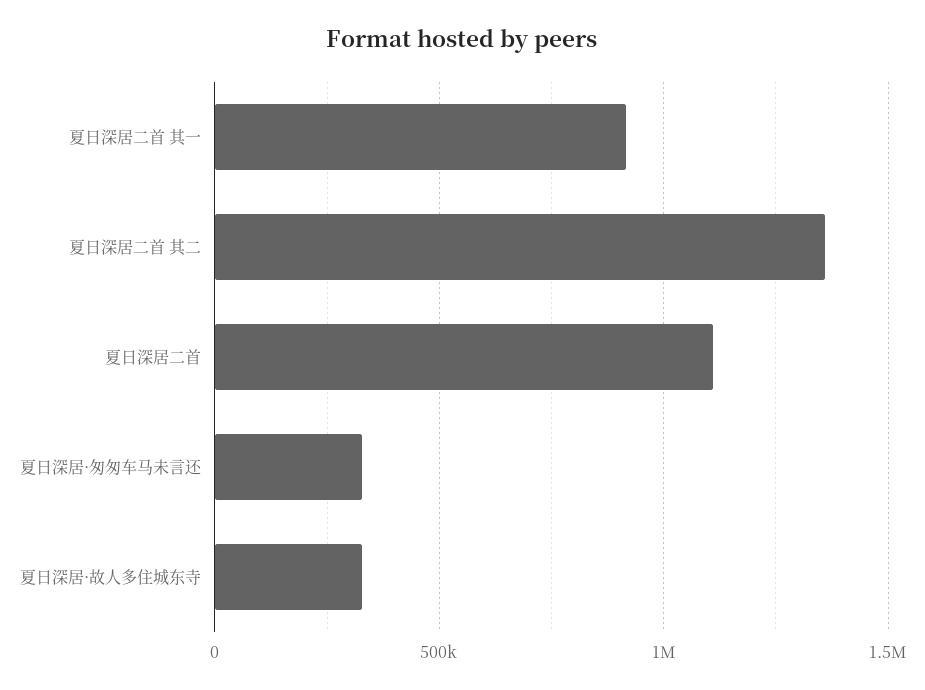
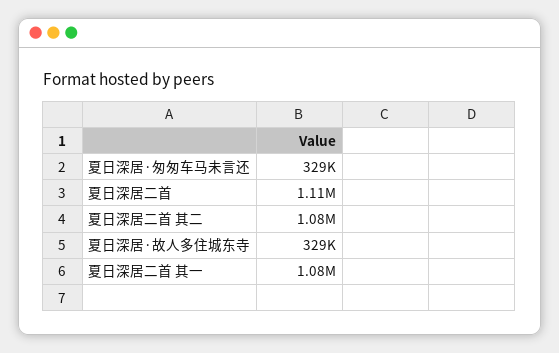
  {
-   "夏日深居二首 其一": 900000,
+   "夏日深居二首 其一": 1080000,
-   "夏日深居二首 其二": 1350000,
+   "夏日深居二首 其二": 1080000,
    "夏日深居二首": 1110000,
    "夏日深居·匆匆车马未言还": 329000,
    "夏日深居·故人多住城东寺": 329000
  }

